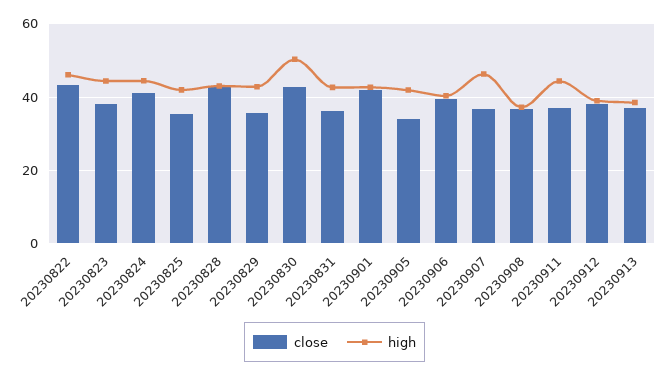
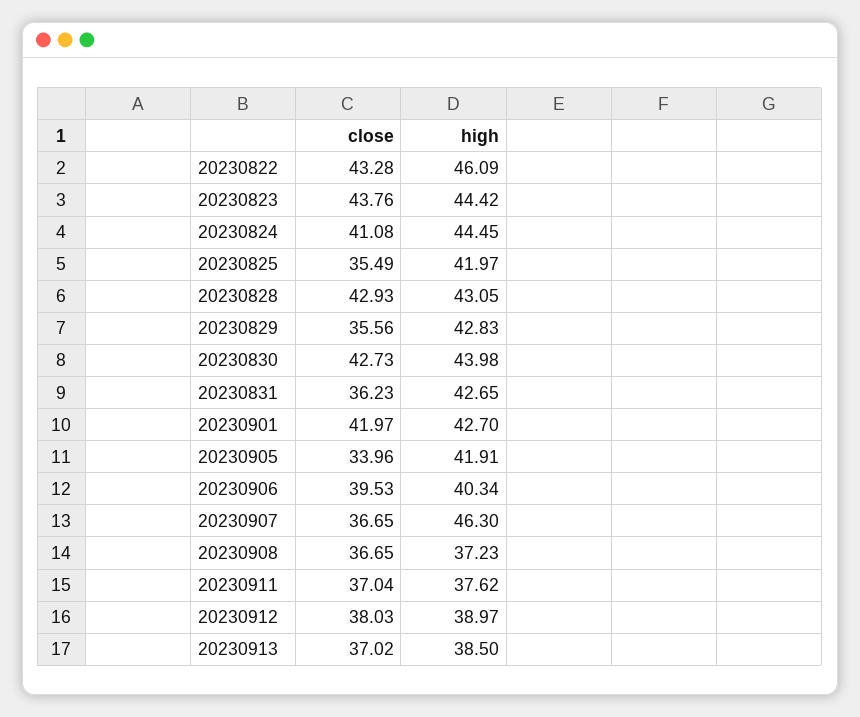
  {
    "close": {
      "20230822": 43.28,
-     "20230823": 38,
+     "20230823": 43.76,
      "20230824": 41.08,
      "20230825": 35.49,
      "20230828": 42.93,
      "20230829": 35.56,
      "20230830": 42.73,
      "20230831": 36.23,
      "20230901": 41.97,
      "20230905": 33.96,
      "20230906": 39.53,
      "20230907": 36.65,
      "20230908": 36.65,
      "20230911": 37.04,
      "20230912": 38.03,
      "20230913": 37.02
    },
    "high": {
      "20230822": 46.09,
      "20230823": 44.42,
      "20230824": 44.45,
      "20230825": 41.97,
      "20230828": 43.05,
      "20230829": 42.83,
-     "20230830": 50,
+     "20230830": 43.98,
      "20230831": 42.65,
      "20230901": 42.7,
      "20230905": 41.91,
      "20230906": 40.34,
      "20230907": 46.3,
      "20230908": 37.23,
-     "20230911": 44,
+     "20230911": 37.62,
      "20230912": 38.97,
      "20230913": 38.5
    }
  }

